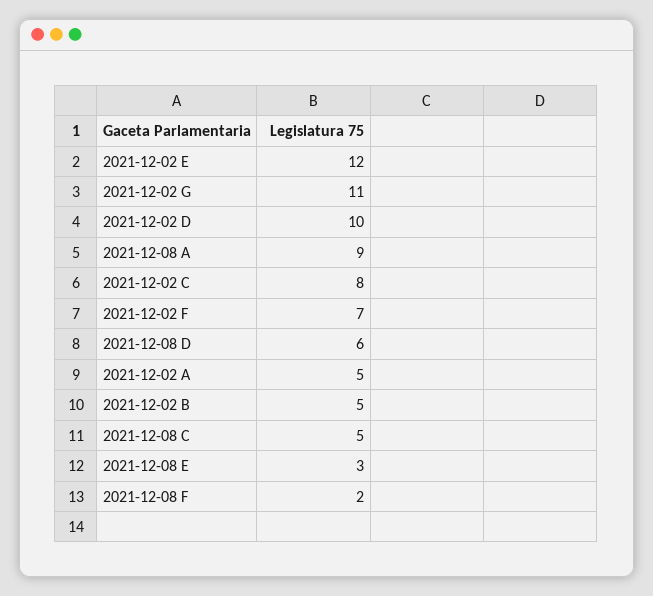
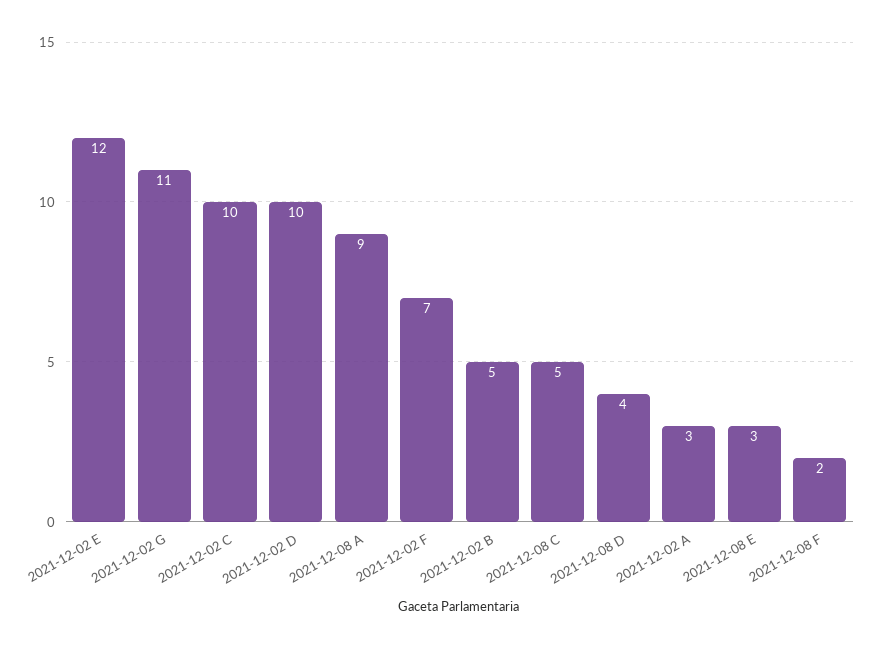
  {
    "2021-12-02 E": 12,
    "2021-12-02 G": 11,
    "2021-12-02 D": 10,
    "2021-12-08 A": 9,
-   "2021-12-02 C": 8,
+   "2021-12-02 C": 10,
    "2021-12-02 F": 7,
-   "2021-12-08 D": 6,
+   "2021-12-08 D": 4,
-   "2021-12-02 A": 5,
+   "2021-12-02 A": 3,
    "2021-12-02 B": 5,
    "2021-12-08 C": 5,
    "2021-12-08 E": 3,
    "2021-12-08 F": 2
  }

